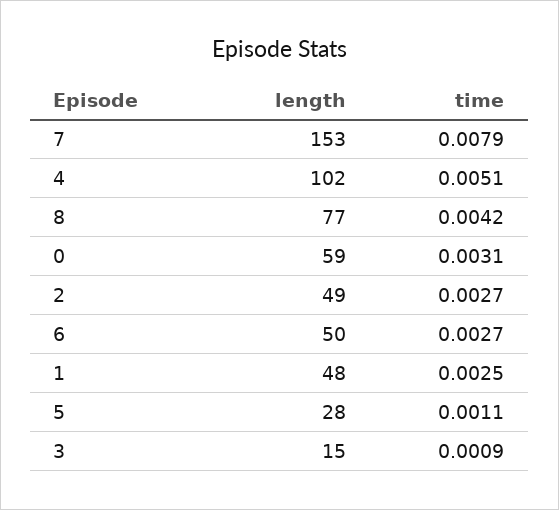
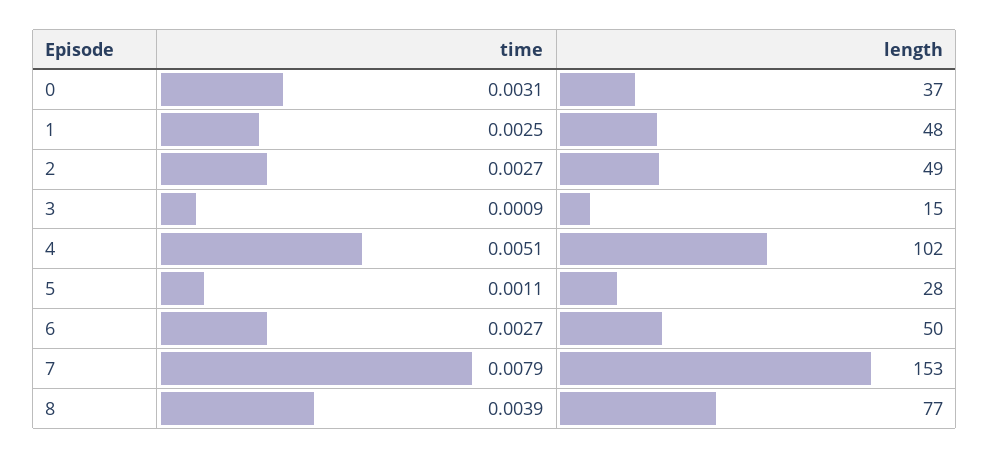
  {
    "length": {
      "7": 153,
      "4": 102,
      "8": 77,
-     "0": 59,
+     "0": 37,
      "2": 49,
      "6": 50,
      "1": 48,
      "5": 28,
      "3": 15
    },
    "time": {
      "7": 0.0079,
      "4": 0.0051,
-     "8": 0.0042,
+     "8": 0.0039,
      "0": 0.0031,
      "2": 0.0027,
      "6": 0.0027,
      "1": 0.0025,
      "5": 0.0011,
      "3": 0.0009
    }
  }

